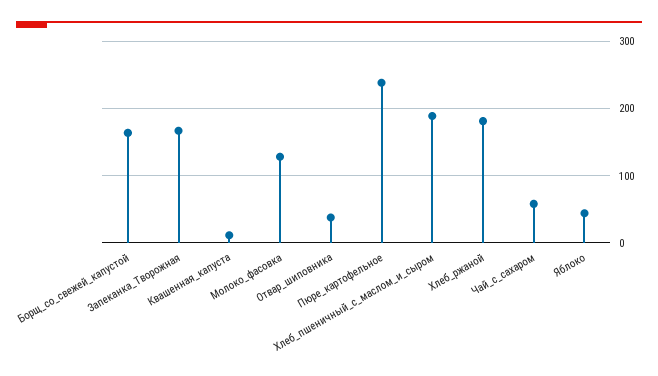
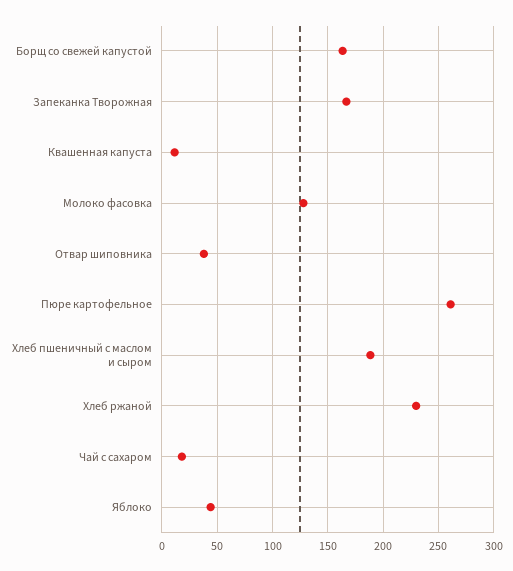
  {
    "Борщ_со_свежей_капустой": 160,
    "Запеканка_Творожная": 170,
    "Квашенная_капуста": 10,
    "Молоко_фасовка": 130,
    "Отвар_шиповника": 40,
-   "Пюре_картофельное": 240,
+   "Пюре_картофельное": 260,
    "Хлеб_пшеничный_с_маслом_и_сыром": 190,
-   "Хлеб_ржаной": 180,
+   "Хлеб_ржаной": 230,
-   "Чай_с_сахаром": 60,
+   "Чай_с_сахаром": 20,
    "Яблоко": 40
  }

